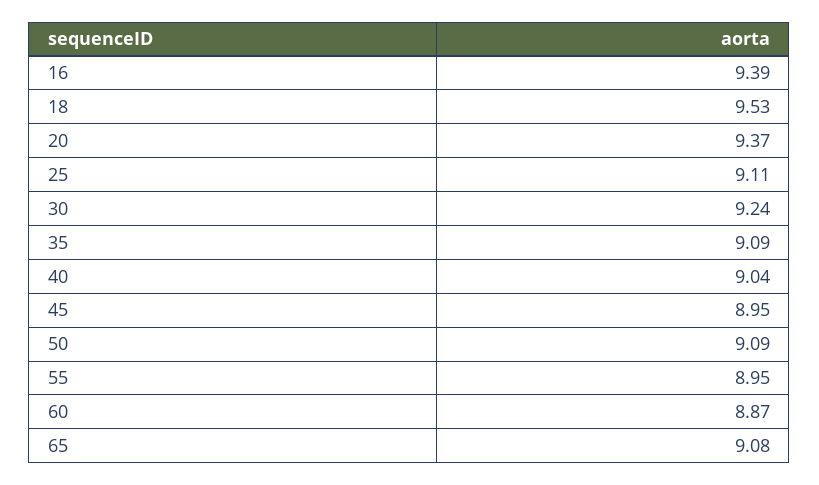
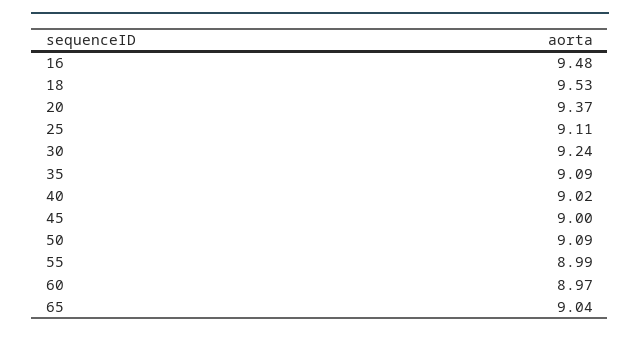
  {
-   "16": 9.39,
+   "16": 9.48,
    "18": 9.53,
    "20": 9.37,
    "25": 9.11,
    "30": 9.24,
    "35": 9.09,
-   "40": 9.04,
+   "40": 9.02,
-   "45": 8.95,
+   "45": 9,
    "50": 9.09,
-   "55": 8.95,
+   "55": 8.99,
-   "60": 8.87,
+   "60": 8.97,
-   "65": 9.08
+   "65": 9.04
  }

